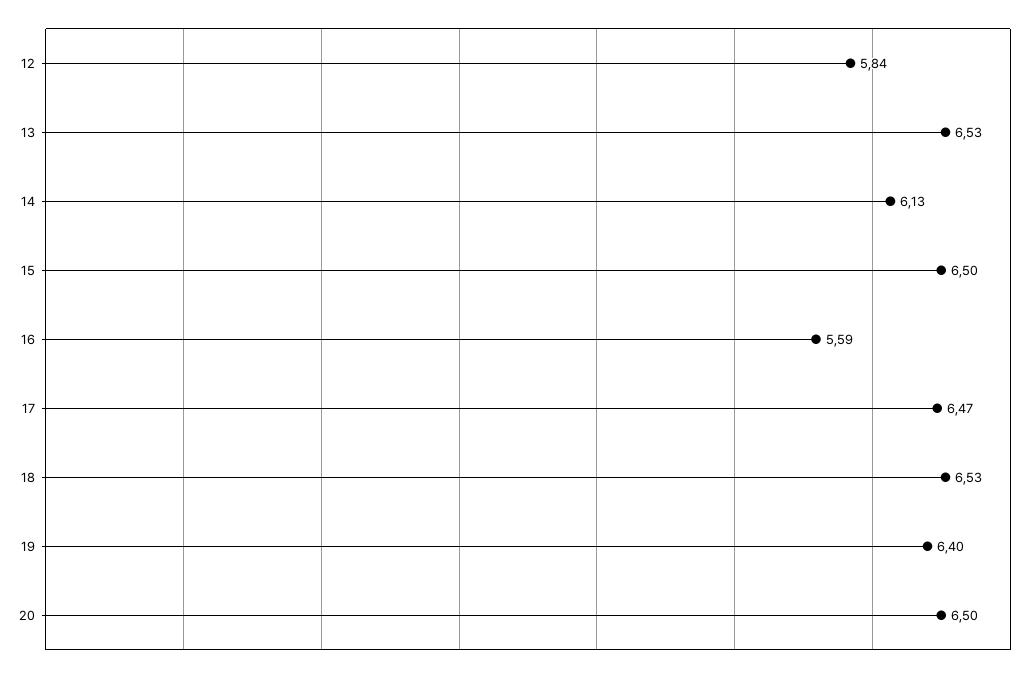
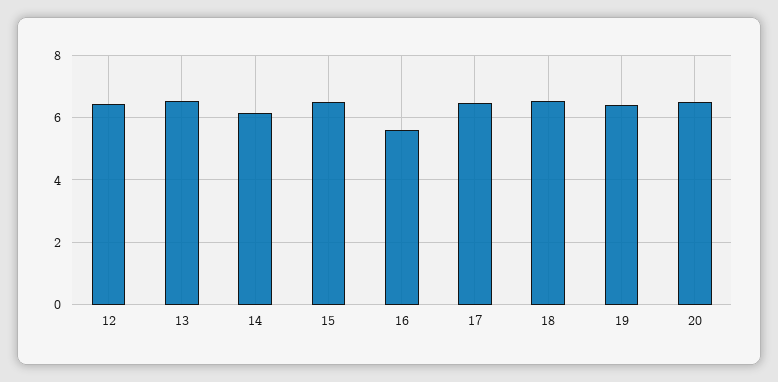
  {
-   "12": 5.84,
+   "12": 6.4,
    "13": 6.53,
    "14": 6.13,
    "15": 6.5,
    "16": 5.59,
    "17": 6.47,
    "18": 6.53,
    "19": 6.4,
    "20": 6.5
  }

